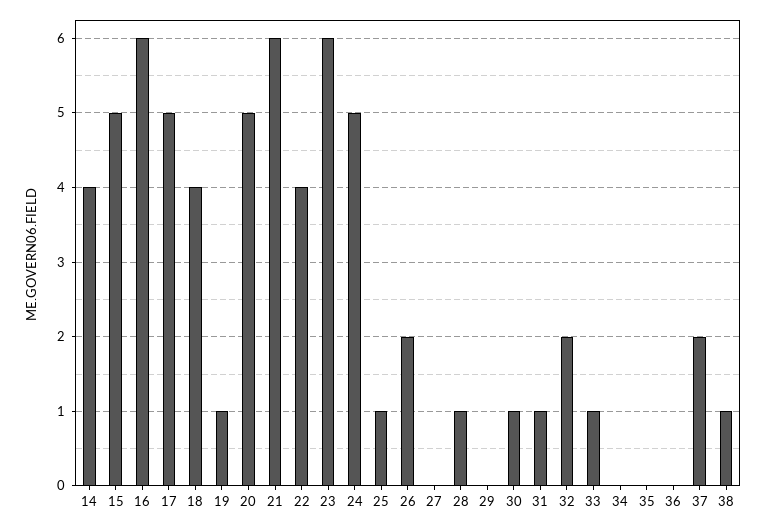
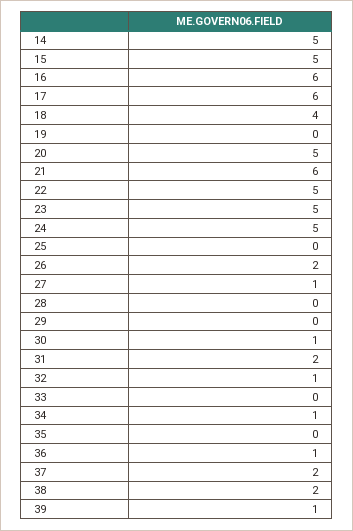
  {
-   "14": 4,
+   "14": 5,
    "15": 5,
    "16": 6,
-   "17": 5,
+   "17": 6,
    "18": 4,
-   "19": 1,
+   "19": 0,
    "20": 5,
    "21": 6,
-   "22": 4,
+   "22": 5,
-   "23": 6,
+   "23": 5,
    "24": 5,
-   "25": 1,
+   "25": 0,
    "26": 2,
-   "27": 0,
+   "27": 1,
-   "28": 1,
+   "28": 0,
    "29": 0,
    "30": 1,
-   "31": 1,
+   "31": 2,
-   "32": 2,
+   "32": 1,
-   "33": 1,
+   "33": 0,
-   "34": 0,
+   "34": 1,
    "35": 0,
-   "36": 0,
+   "36": 1,
    "37": 2,
-   "38": 1
+   "38": 2,
+   "39": 1
  }

